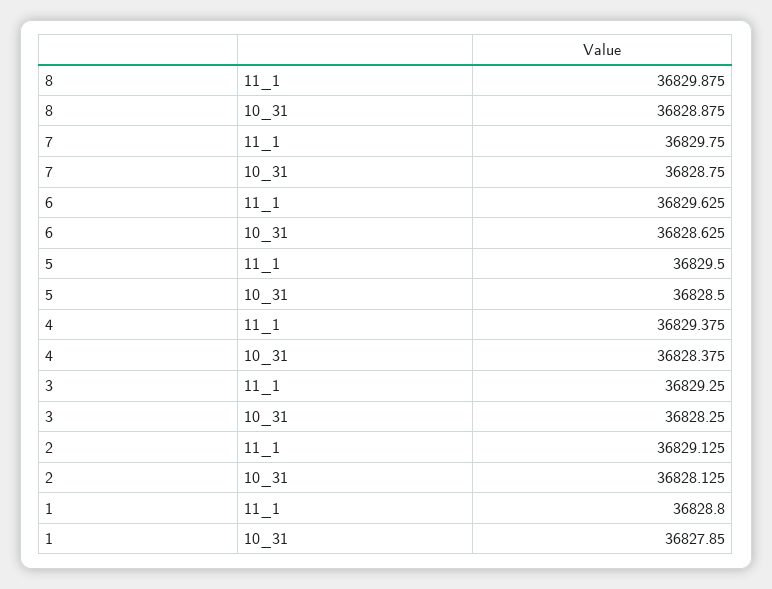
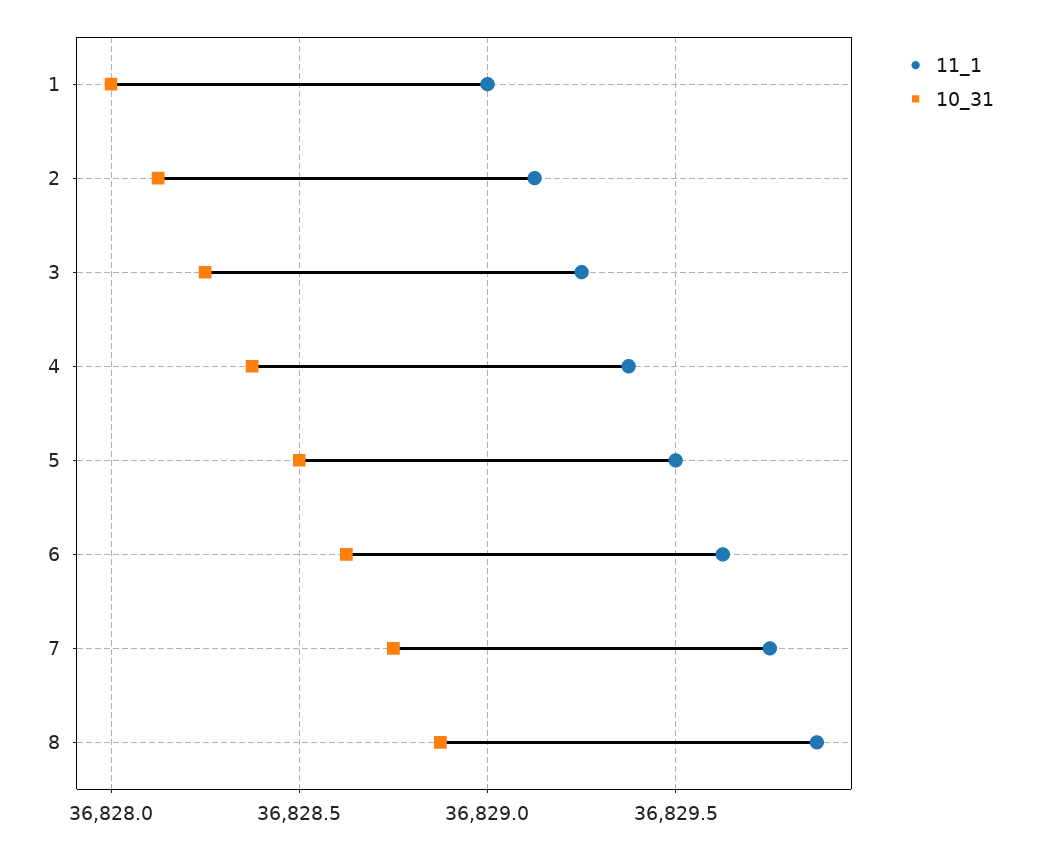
  {
    "11_1": {
      "8": 36829.875,
      "7": 36829.75,
      "6": 36829.625,
      "5": 36829.5,
      "4": 36829.375,
      "3": 36829.25,
      "2": 36829.125,
-     "1": 36828.8
+     "1": 36829
    },
    "10_31": {
      "8": 36828.875,
      "7": 36828.75,
      "6": 36828.625,
      "5": 36828.5,
      "4": 36828.375,
      "3": 36828.25,
      "2": 36828.125,
-     "1": 36827.85
+     "1": 36828
    }
  }

